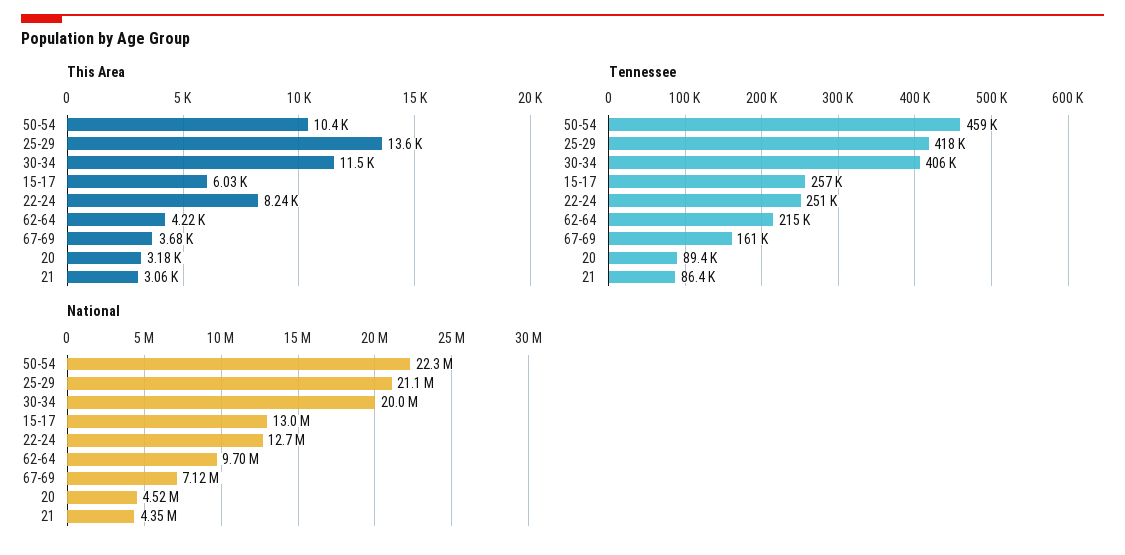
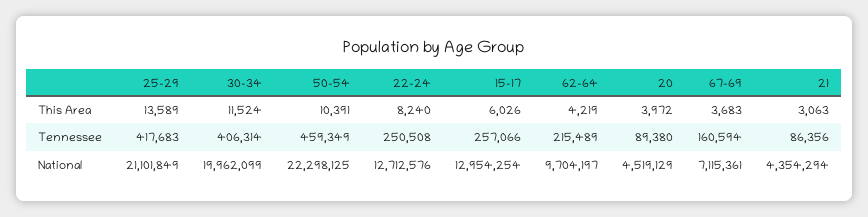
  {
    "This Area": {
      "50-54": 10391,
      "25-29": 13589,
      "30-34": 11524,
      "15-17": 6026,
      "22-24": 8240,
      "62-64": 4219,
      "67-69": 3683,
-     "20": 3180,
+     "20": 3972,
      "21": 3063
    },
    "Tennessee": {
      "50-54": 459349,
      "25-29": 417683,
      "30-34": 406314,
      "15-17": 257066,
      "22-24": 250508,
      "62-64": 215489,
      "67-69": 160594,
      "20": 89380,
      "21": 86356
    },
    "National": {
      "50-54": 22298125,
      "25-29": 21101849,
      "30-34": 19962099,
      "15-17": 12954254,
      "22-24": 12712576,
      "62-64": 9704197,
      "67-69": 7115361,
      "20": 4519129,
      "21": 4354294
    }
  }

